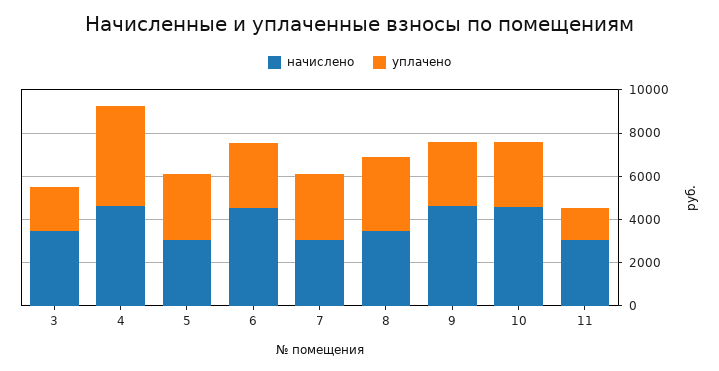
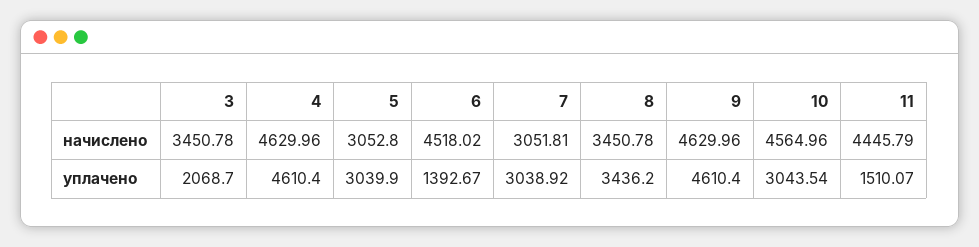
  {
    "начислено": {
      "3": 3450.78,
      "4": 4629.96,
      "5": 3052.8,
      "6": 4518.02,
      "7": 3051.81,
      "8": 3450.78,
      "9": 4629.96,
      "10": 4564.96,
-     "11": 3000
+     "11": 4445.79
    },
    "уплачено": {
      "3": 2068.7,
      "4": 4610.4,
      "5": 3039.9,
-     "6": 3000,
+     "6": 1392.67,
      "7": 3038.92,
      "8": 3436.2,
-     "9": 3000,
+     "9": 4610.4,
      "10": 3043.54,
      "11": 1510.07
    }
  }

